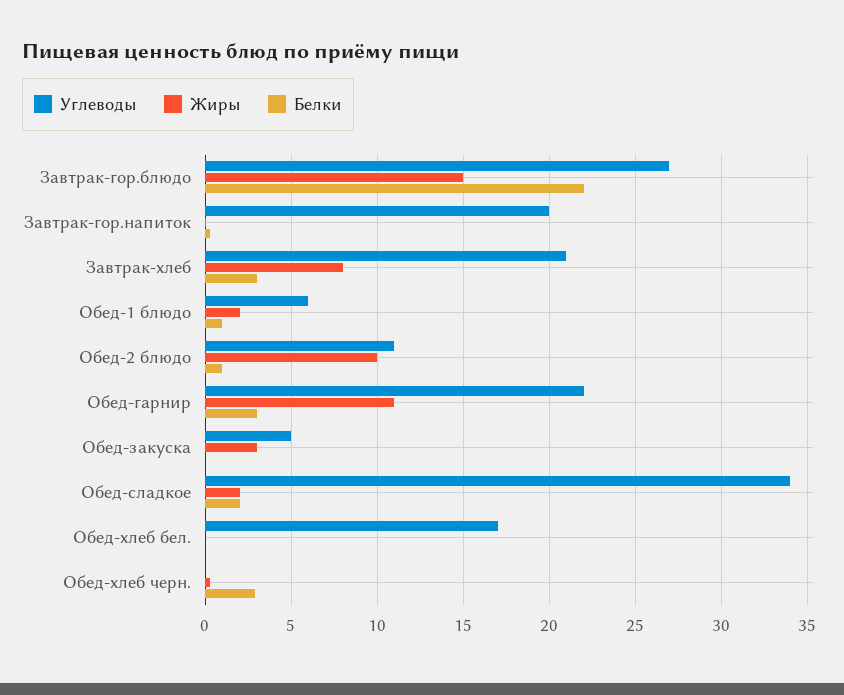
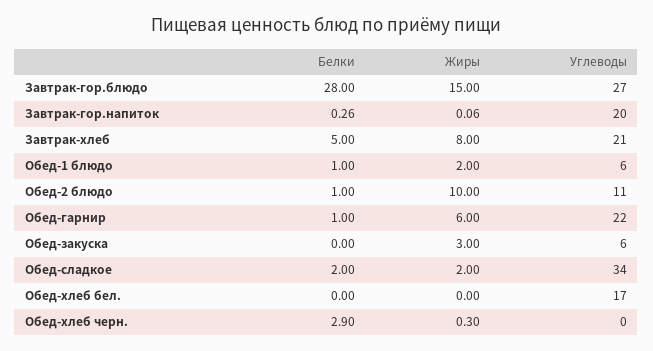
  {
    "Углеводы": {
      "Завтрак-гор.блюдо": 27,
      "Завтрак-гор.напиток": 20,
      "Завтрак-хлеб": 21,
      "Обед-1 блюдо": 6,
      "Обед-2 блюдо": 11,
      "Обед-гарнир": 22,
-     "Обед-закуска": 5,
+     "Обед-закуска": 6,
      "Обед-сладкое": 34,
      "Обед-хлеб бел.": 17,
      "Обед-хлеб черн.": 0
    },
    "Жиры": {
      "Завтрак-гор.блюдо": 15,
      "Завтрак-гор.напиток": 0.06,
      "Завтрак-хлеб": 8,
      "Обед-1 блюдо": 2,
      "Обед-2 блюдо": 10,
-     "Обед-гарнир": 11,
+     "Обед-гарнир": 6,
      "Обед-закуска": 3,
      "Обед-сладкое": 2,
      "Обед-хлеб бел.": 0,
      "Обед-хлеб черн.": 0.3
    },
    "Белки": {
-     "Завтрак-гор.блюдо": 22,
+     "Завтрак-гор.блюдо": 28,
      "Завтрак-гор.напиток": 0.26,
-     "Завтрак-хлеб": 3,
+     "Завтрак-хлеб": 5,
      "Обед-1 блюдо": 1,
      "Обед-2 блюдо": 1,
-     "Обед-гарнир": 3,
+     "Обед-гарнир": 1,
      "Обед-закуска": 0,
      "Обед-сладкое": 2,
      "Обед-хлеб бел.": 0,
      "Обед-хлеб черн.": 2.9
    }
  }

